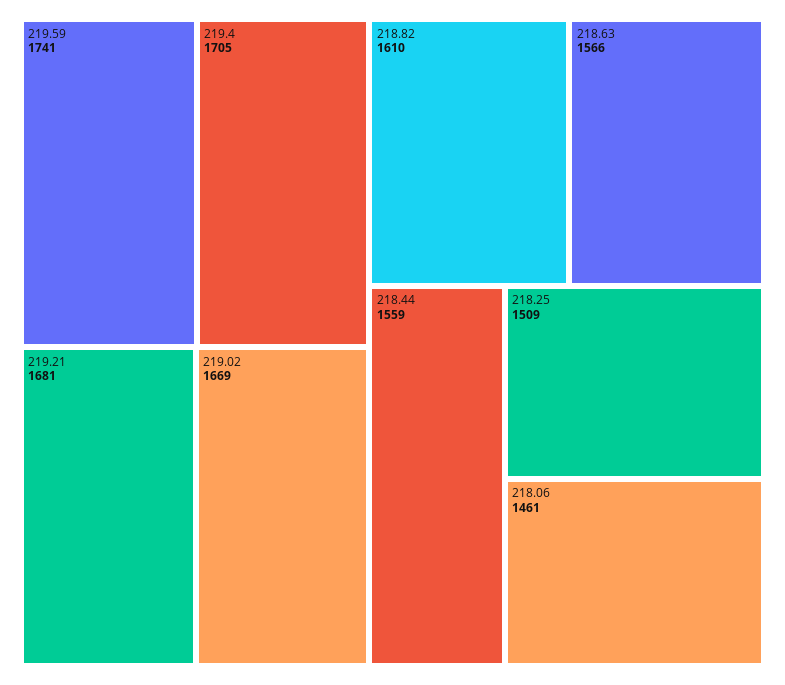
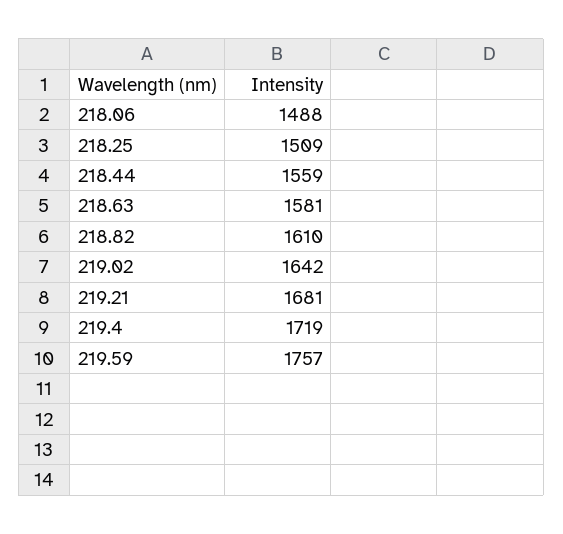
  {
-   "219.59": 1741,
+   "219.59": 1757,
-   "219.4": 1705,
+   "219.4": 1719,
    "219.21": 1681,
-   "219.02": 1669,
+   "219.02": 1642,
    "218.82": 1610,
-   "218.63": 1566,
+   "218.63": 1581,
    "218.44": 1559,
    "218.25": 1509,
-   "218.06": 1461
+   "218.06": 1488
  }

